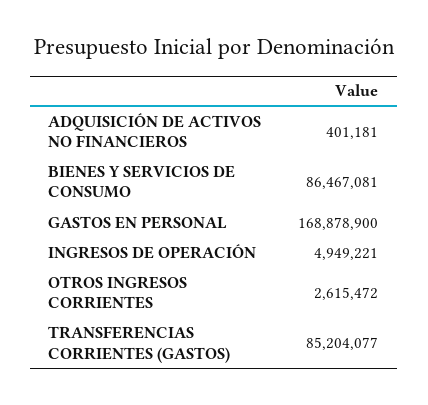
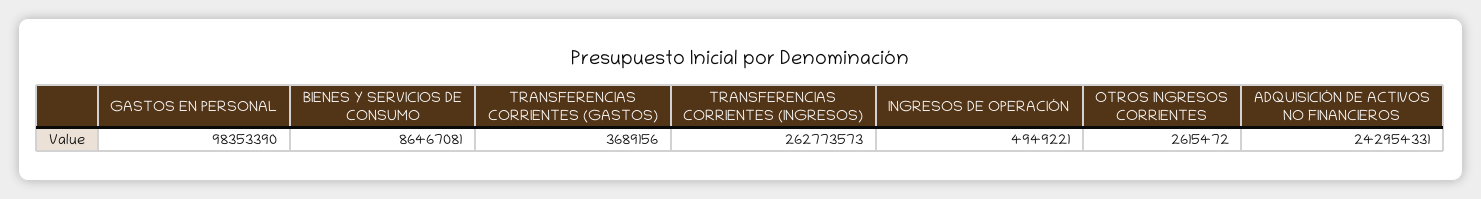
  {
-   "ADQUISICIÓN DE ACTIVOS NO FINANCIEROS": 401181,
+   "ADQUISICIÓN DE ACTIVOS NO FINANCIEROS": 242954331,
    "BIENES Y SERVICIOS DE CONSUMO": 86467081,
-   "GASTOS EN PERSONAL": 168878900,
+   "GASTOS EN PERSONAL": 98353390,
    "INGRESOS DE OPERACIÓN": 4949221,
    "OTROS INGRESOS CORRIENTES": 2615472,
-   "TRANSFERENCIAS CORRIENTES (GASTOS)": 85204077
+   "TRANSFERENCIAS CORRIENTES (GASTOS)": 3689156,
+   "TRANSFERENCIAS CORRIENTES (INGRESOS)": 262773573
  }

